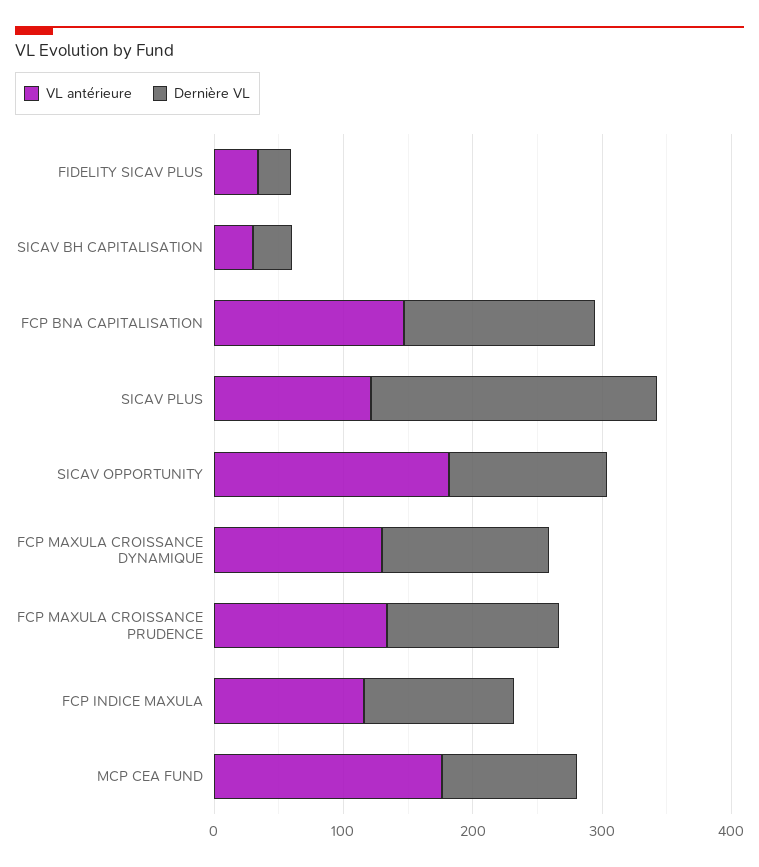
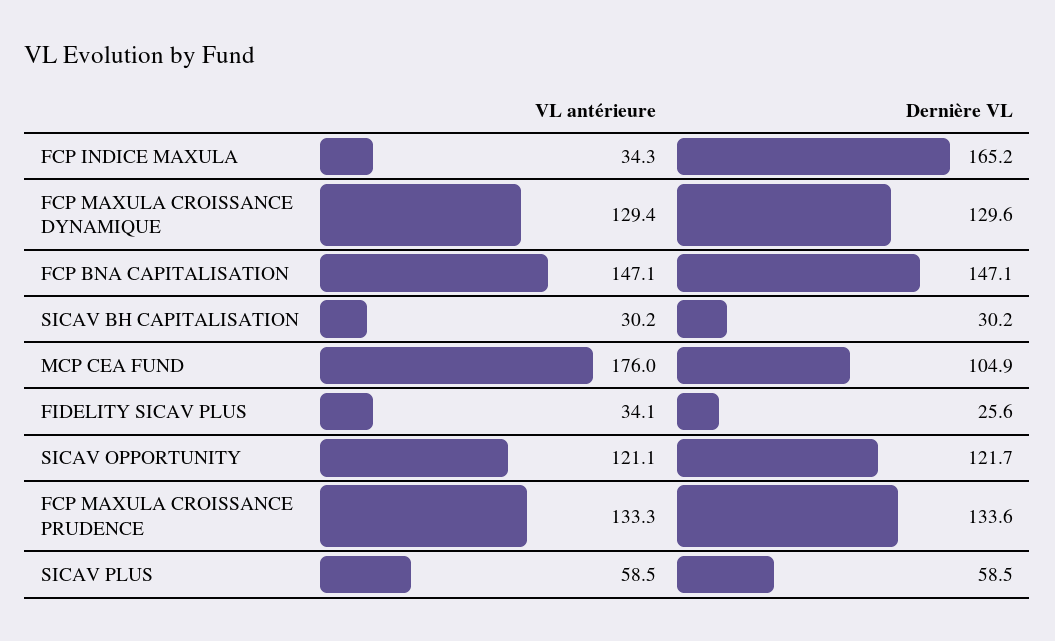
  {
    "VL antérieure": {
      "FIDELITY SICAV PLUS": 34.1,
      "SICAV BH CAPITALISATION": 30.2,
      "FCP BNA CAPITALISATION": 147.1,
-     "SICAV PLUS": 120,
+     "SICAV PLUS": 58.5,
-     "SICAV OPPORTUNITY": 180,
+     "SICAV OPPORTUNITY": 121.1,
      "FCP MAXULA CROISSANCE DYNAMIQUE": 129.4,
      "FCP MAXULA CROISSANCE PRUDENCE": 133.3,
-     "FCP INDICE MAXULA": 120,
+     "FCP INDICE MAXULA": 34.3,
      "MCP CEA FUND": 176
    },
    "Dernière VL": {
      "FIDELITY SICAV PLUS": 25.6,
      "SICAV BH CAPITALISATION": 30.2,
      "FCP BNA CAPITALISATION": 147.1,
-     "SICAV PLUS": 220,
+     "SICAV PLUS": 58.5,
      "SICAV OPPORTUNITY": 121.7,
      "FCP MAXULA CROISSANCE DYNAMIQUE": 129.6,
      "FCP MAXULA CROISSANCE PRUDENCE": 133.6,
-     "FCP INDICE MAXULA": 120,
+     "FCP INDICE MAXULA": 165.2,
      "MCP CEA FUND": 104.9
    }
  }

